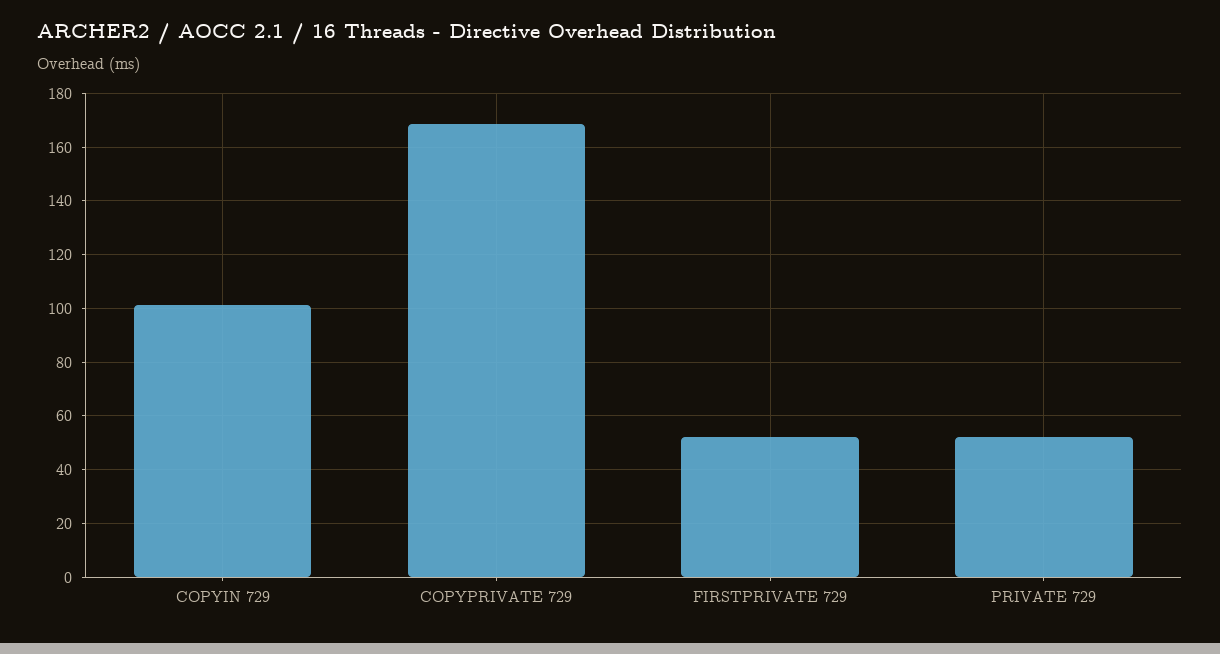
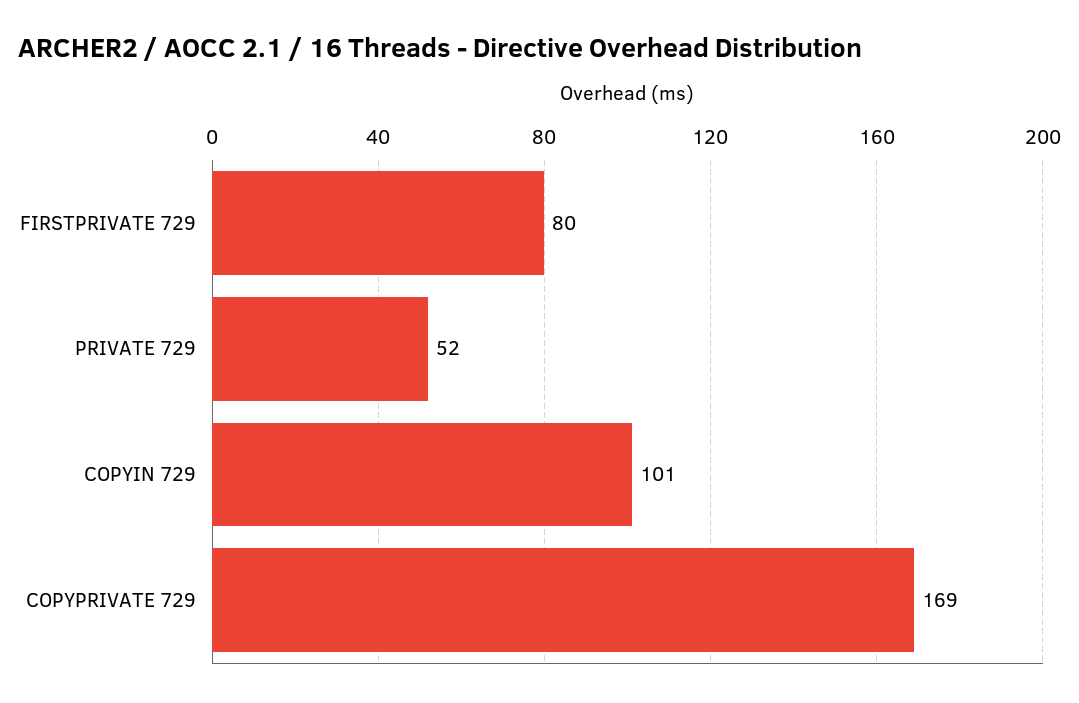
  {
    "COPYIN 729": 101,
    "COPYPRIVATE 729": 169,
-   "FIRSTPRIVATE 729": 52.5,
+   "FIRSTPRIVATE 729": 80,
    "PRIVATE 729": 52
  }

